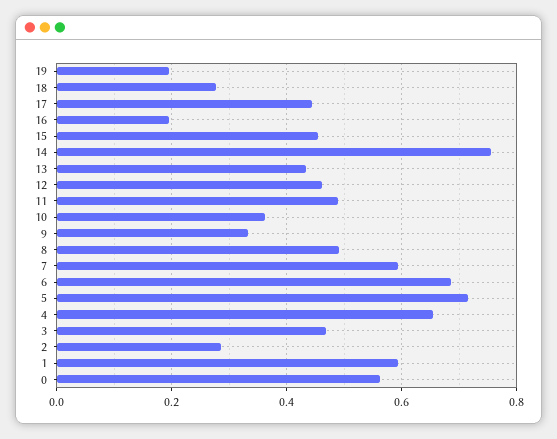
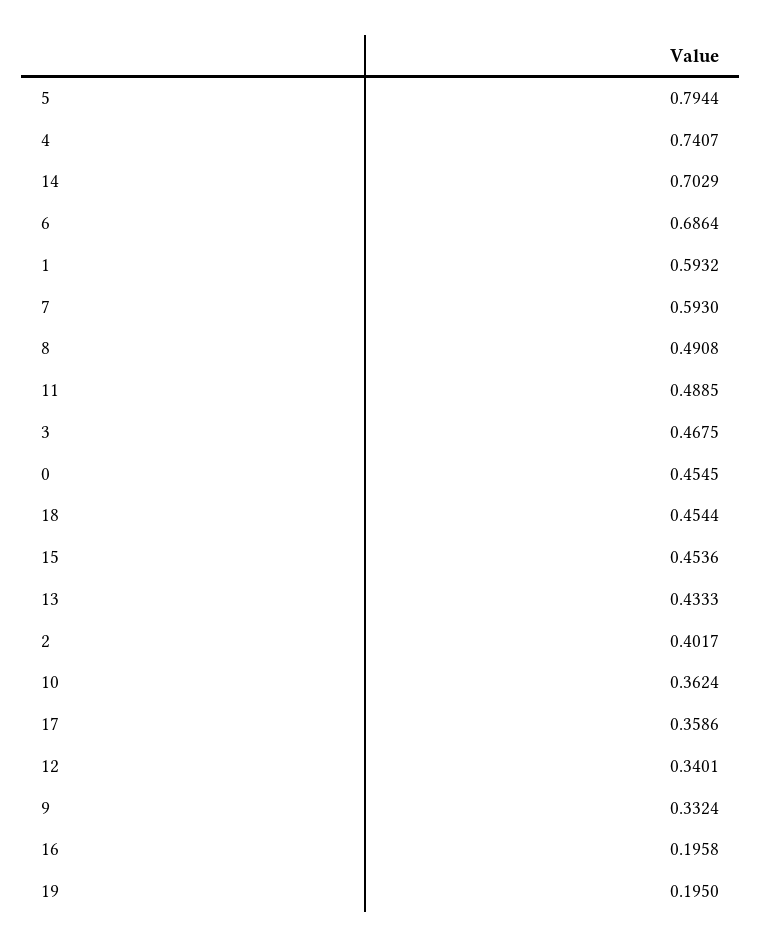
  {
    "19": 0.195,
-   "18": 0.28,
+   "18": 0.4544,
-   "17": 0.44,
+   "17": 0.3586,
    "16": 0.1958,
    "15": 0.4536,
-   "14": 0.76,
+   "14": 0.7029,
    "13": 0.4333,
-   "12": 0.46,
+   "12": 0.3401,
    "11": 0.4885,
    "10": 0.3624,
    "9": 0.3324,
    "8": 0.4908,
    "7": 0.593,
    "6": 0.6864,
-   "5": 0.72,
+   "5": 0.7944,
-   "4": 0.66,
+   "4": 0.7407,
    "3": 0.4675,
-   "2": 0.28,
+   "2": 0.4017,
    "1": 0.5932,
-   "0": 0.56
+   "0": 0.4545
  }

